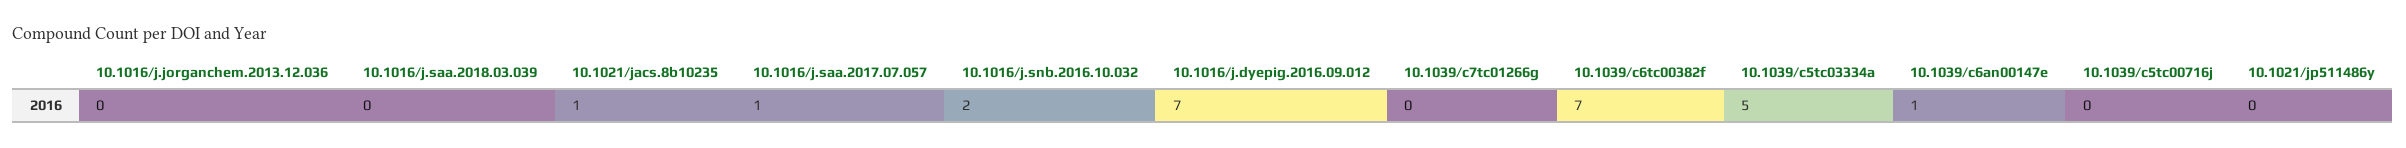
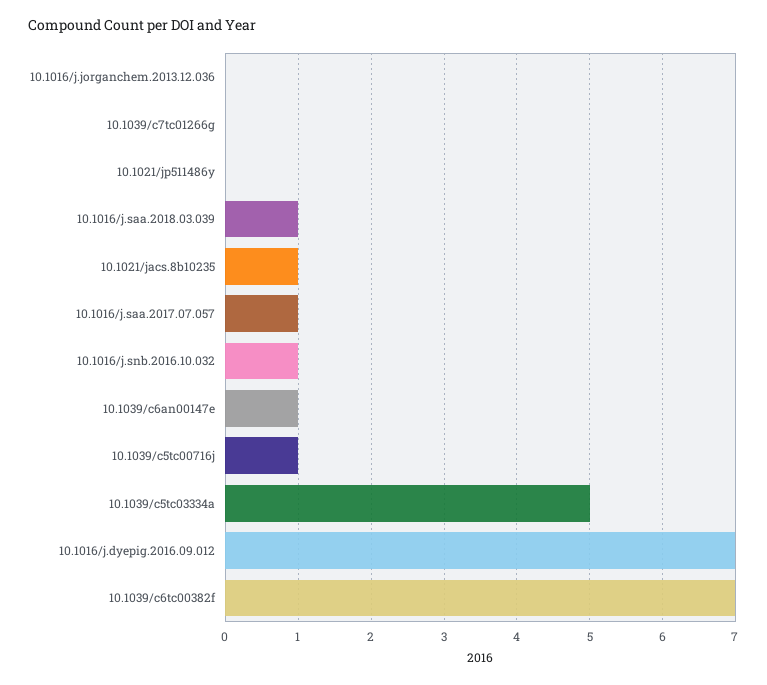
  {
    "10.1016/j.jorganchem.2013.12.036": 0,
-   "10.1016/j.saa.2018.03.039": 0,
+   "10.1016/j.saa.2018.03.039": 1,
    "10.1021/jacs.8b10235": 1,
    "10.1016/j.saa.2017.07.057": 1,
-   "10.1016/j.snb.2016.10.032": 2,
+   "10.1016/j.snb.2016.10.032": 1,
    "10.1016/j.dyepig.2016.09.012": 7,
    "10.1039/c7tc01266g": 0,
    "10.1039/c6tc00382f": 7,
    "10.1039/c5tc03334a": 5,
    "10.1039/c6an00147e": 1,
-   "10.1039/c5tc00716j": 0,
+   "10.1039/c5tc00716j": 1,
    "10.1021/jp511486y": 0
  }

